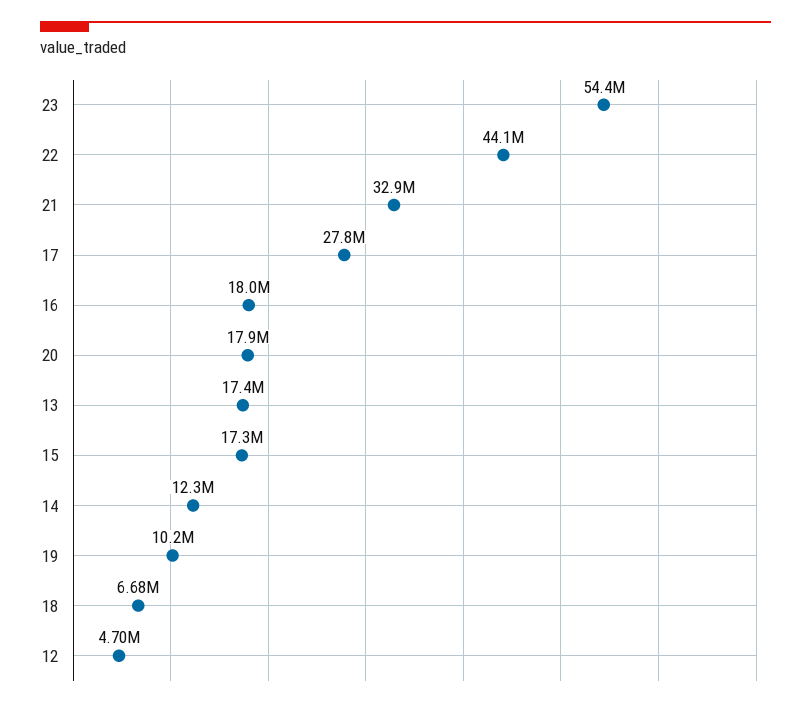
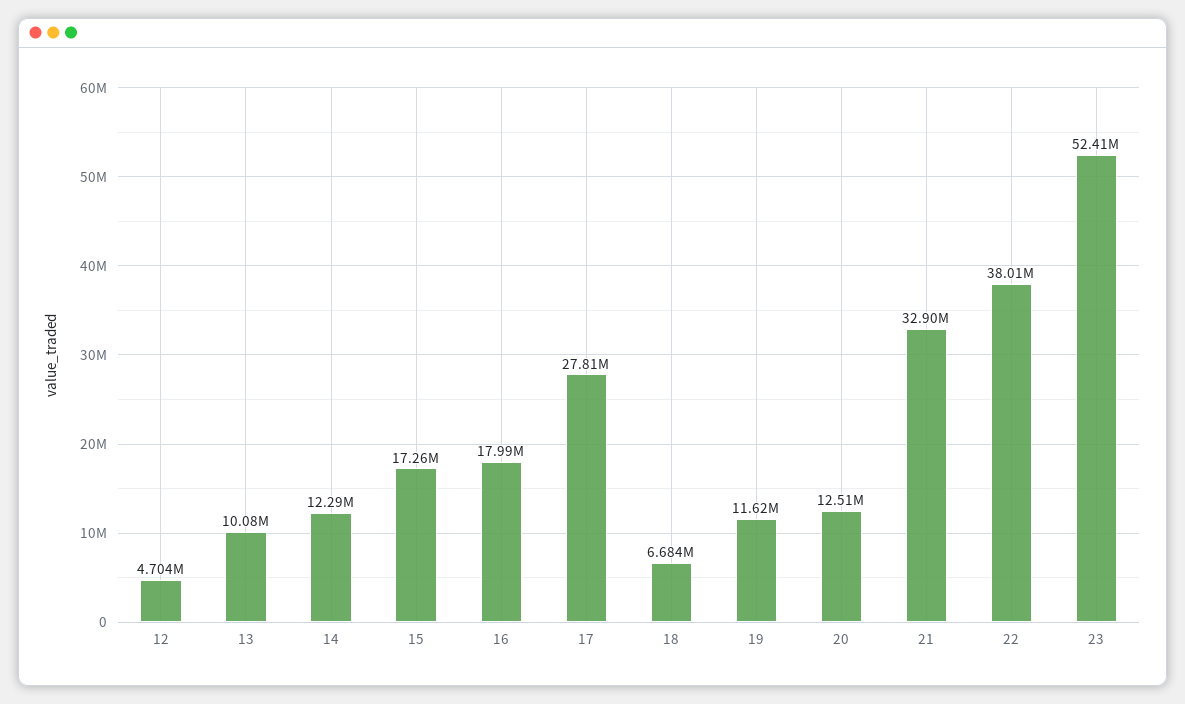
  {
-   "23": 54400000,
+   "23": 52410000,
-   "22": 44100000,
+   "22": 38010000,
    "21": 32900000,
    "17": 27810000,
    "16": 17990000,
-   "20": 17900000,
+   "20": 12510000,
-   "13": 17400000,
+   "13": 10080000,
    "15": 17260000,
    "14": 12290000,
-   "19": 10200000,
+   "19": 11620000,
    "18": 6684000,
    "12": 4704000
  }

